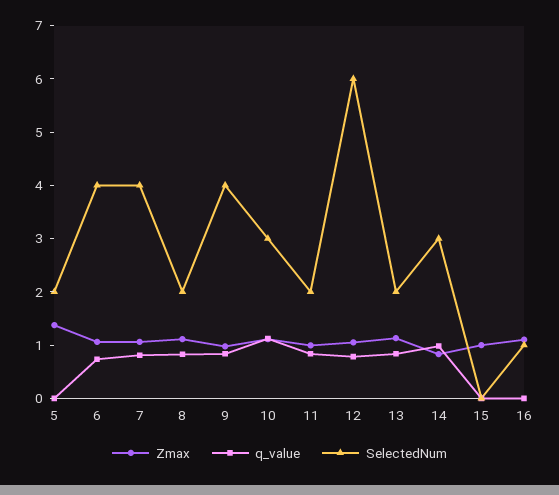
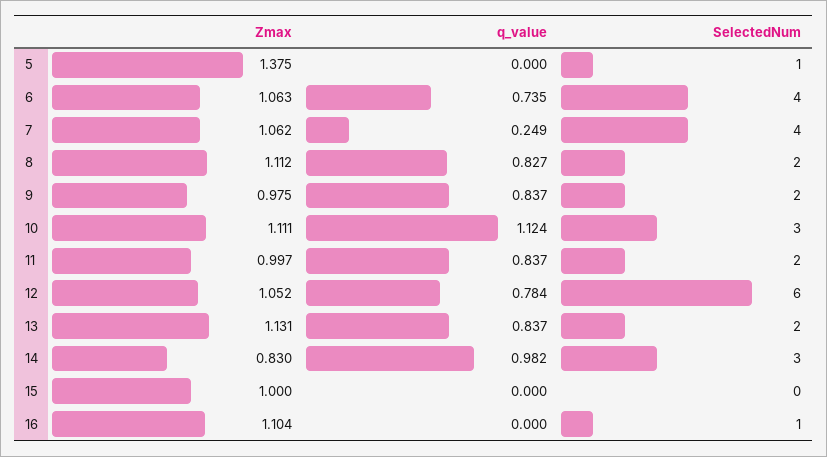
  {
    "Zmax": {
      "5": 1.375,
      "6": 1.063,
      "7": 1.062,
      "8": 1.112,
      "9": 0.975,
      "10": 1.111,
      "11": 0.997,
      "12": 1.052,
      "13": 1.131,
      "14": 0.83,
      "15": 1,
      "16": 1.104
    },
    "q_value": {
      "5": 0,
      "6": 0.735,
-     "7": 0.8,
+     "7": 0.249,
      "8": 0.827,
      "9": 0.837,
      "10": 1.124,
      "11": 0.837,
      "12": 0.784,
      "13": 0.837,
      "14": 0.982,
      "15": 0,
      "16": 0
    },
    "SelectedNum": {
-     "5": 2,
+     "5": 1,
      "6": 4,
      "7": 4,
      "8": 2,
-     "9": 4,
+     "9": 2,
      "10": 3,
      "11": 2,
      "12": 6,
      "13": 2,
      "14": 3,
      "15": 0,
      "16": 1
    }
  }

